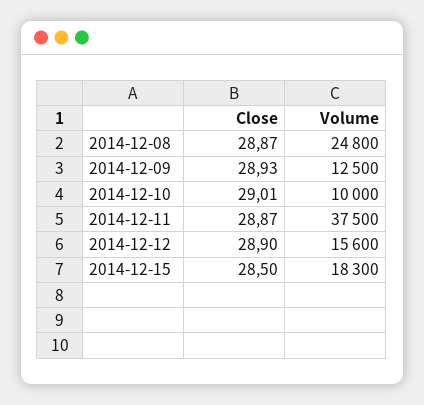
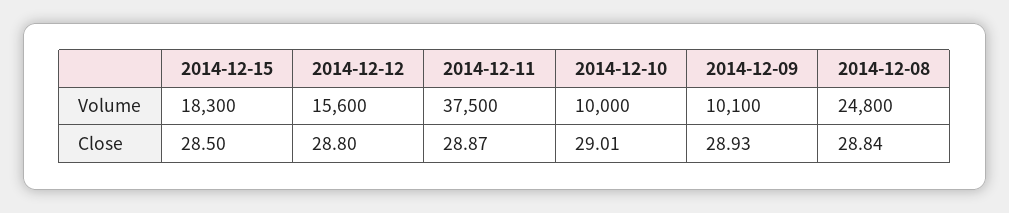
  {
    "Close": {
-     "2014-12-08": 28.87,
+     "2014-12-08": 28.84,
      "2014-12-09": 28.93,
      "2014-12-10": 29.01,
      "2014-12-11": 28.87,
-     "2014-12-12": 28.9,
+     "2014-12-12": 28.8,
      "2014-12-15": 28.5
    },
    "Volume": {
      "2014-12-08": 24800,
-     "2014-12-09": 12500,
+     "2014-12-09": 10100,
      "2014-12-10": 10000,
      "2014-12-11": 37500,
      "2014-12-12": 15600,
      "2014-12-15": 18300
    }
  }

